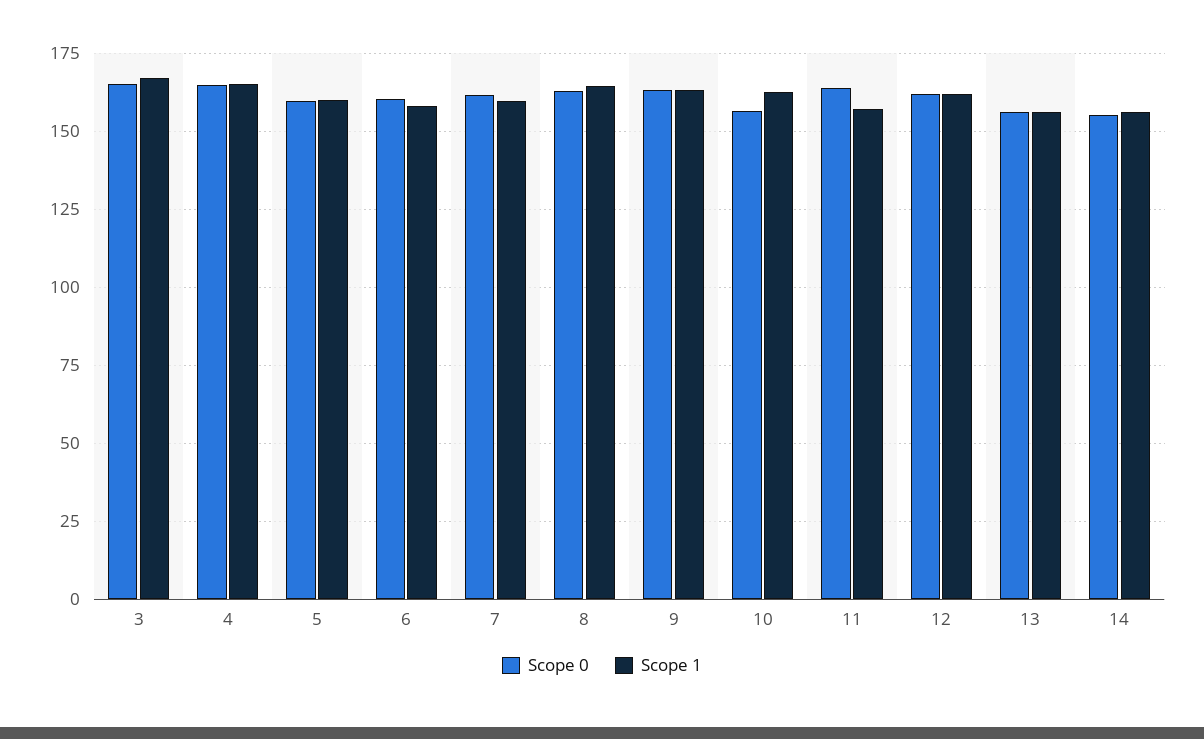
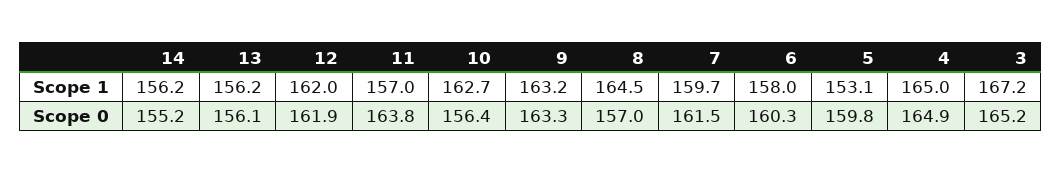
  {
    "Scope 0": {
      "3": 165.2,
      "4": 164.9,
      "5": 159.8,
      "6": 160.3,
      "7": 161.5,
-     "8": 162.5,
+     "8": 157,
      "9": 163.3,
      "10": 156.4,
      "11": 163.8,
      "12": 161.9,
      "13": 156.1,
      "14": 155.2
    },
    "Scope 1": {
      "3": 167.2,
      "4": 165,
-     "5": 160,
+     "5": 153.1,
      "6": 158,
      "7": 159.7,
      "8": 164.5,
      "9": 163.2,
      "10": 162.7,
      "11": 157,
      "12": 162,
      "13": 156.2,
      "14": 156.2
    }
  }

